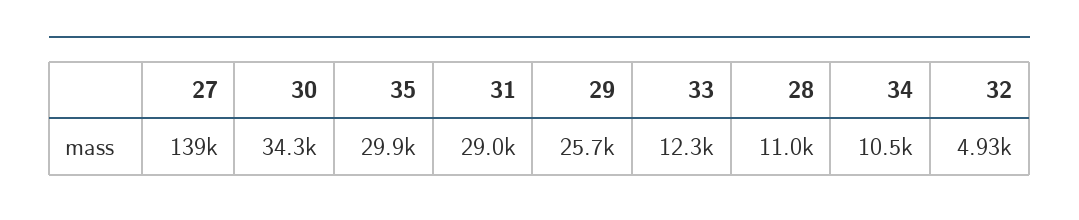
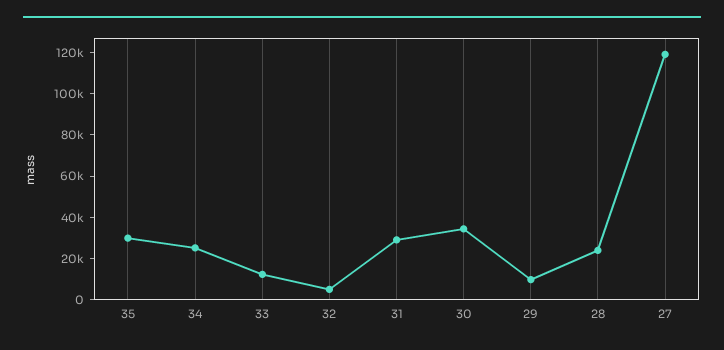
  {
-   "27": 139000,
+   "27": 120000,
    "30": 34300,
    "35": 29900,
    "31": 29000,
-   "29": 25700,
+   "29": 10000,
    "33": 12300,
-   "28": 11000,
+   "28": 25000,
-   "34": 10500,
+   "34": 25000,
    "32": 4930
  }

